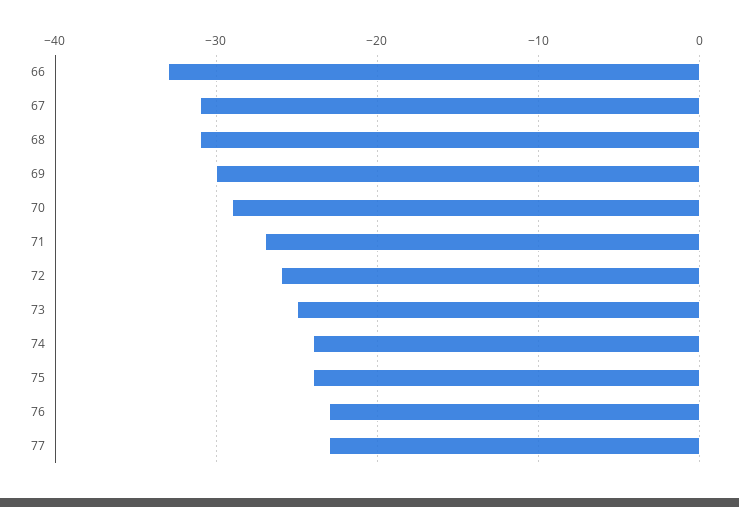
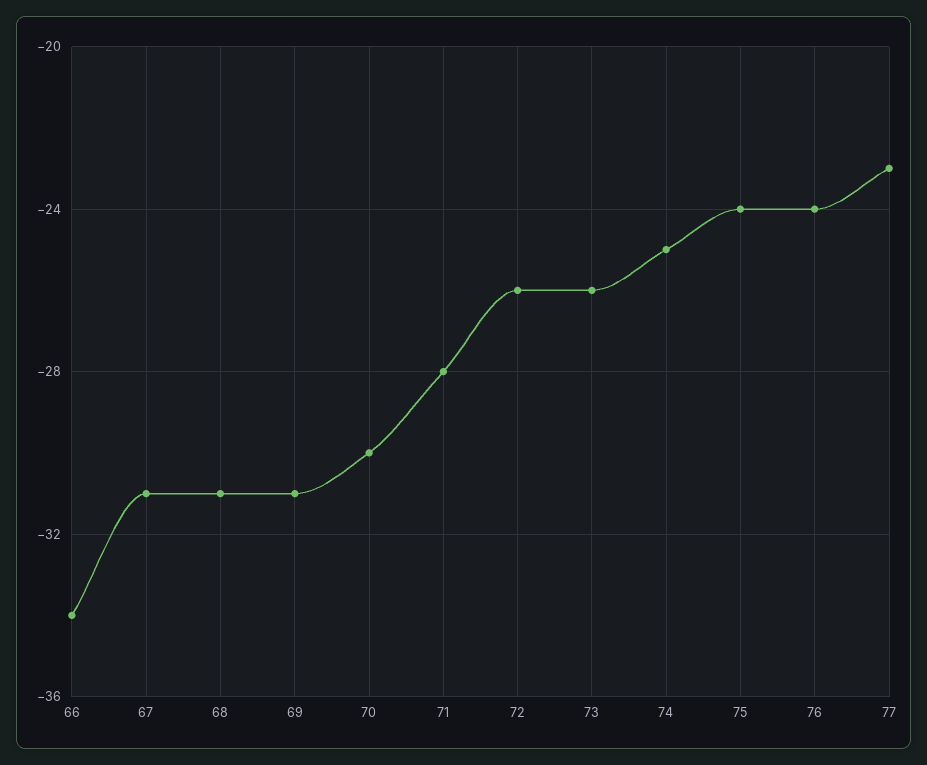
  {
-   "66": -33,
+   "66": -34,
    "67": -31,
    "68": -31,
-   "69": -30,
+   "69": -31,
-   "70": -29,
+   "70": -30,
-   "71": -27,
+   "71": -28,
    "72": -26,
-   "73": -25,
+   "73": -26,
-   "74": -24,
+   "74": -25,
    "75": -24,
-   "76": -23,
+   "76": -24,
    "77": -23
  }

